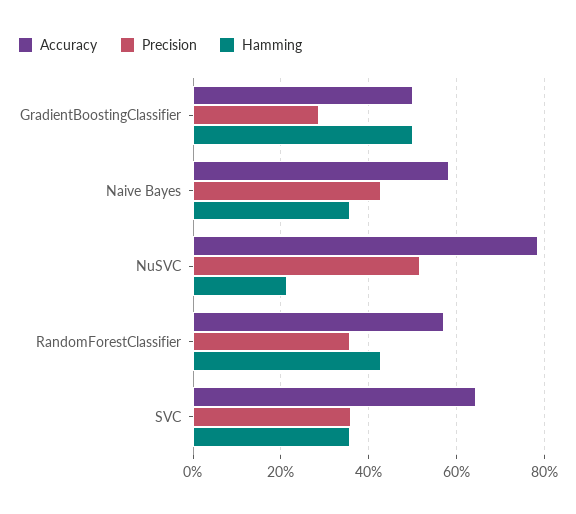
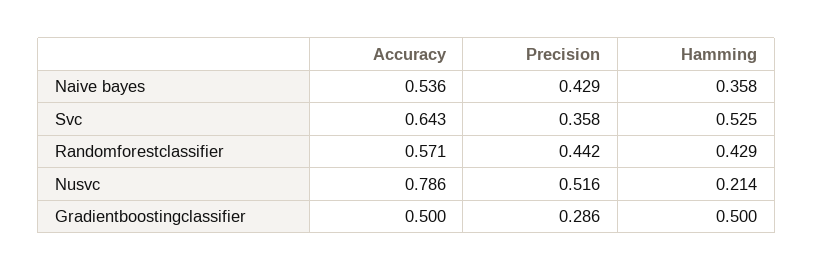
  {
    "Accuracy": {
      "GradientBoostingClassifier": 0.5,
-     "Naive Bayes": 0.58,
+     "Naive Bayes": 0.536,
      "NuSVC": 0.786,
      "RandomForestClassifier": 0.571,
      "SVC": 0.643
    },
    "Precision": {
      "GradientBoostingClassifier": 0.286,
      "Naive Bayes": 0.429,
      "NuSVC": 0.516,
-     "RandomForestClassifier": 0.36,
+     "RandomForestClassifier": 0.442,
      "SVC": 0.358
    },
    "Hamming": {
      "GradientBoostingClassifier": 0.5,
      "Naive Bayes": 0.358,
      "NuSVC": 0.214,
      "RandomForestClassifier": 0.429,
-     "SVC": 0.36
+     "SVC": 0.525
    }
  }

